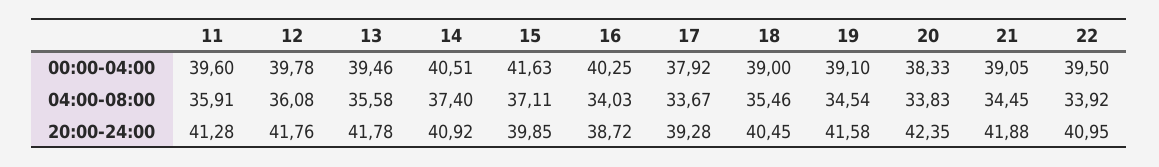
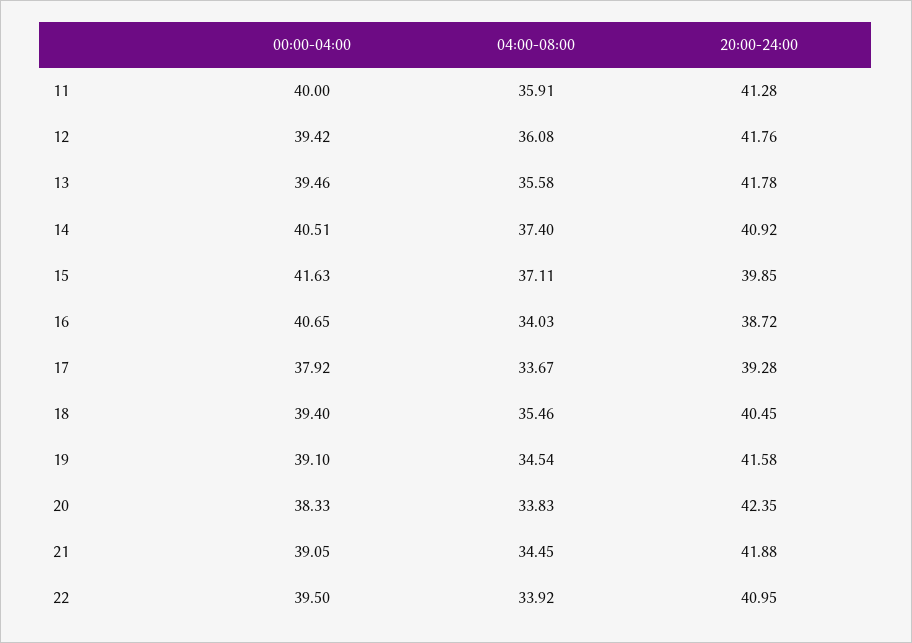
  {
    "11": {
-     "00:00-04:00": 39.6,
+     "00:00-04:00": 40,
      "04:00-08:00": 35.91,
      "20:00-24:00": 41.28
    },
    "12": {
-     "00:00-04:00": 39.78,
+     "00:00-04:00": 39.42,
      "04:00-08:00": 36.08,
      "20:00-24:00": 41.76
    },
    "13": {
      "00:00-04:00": 39.46,
      "04:00-08:00": 35.58,
      "20:00-24:00": 41.78
    },
    "14": {
      "00:00-04:00": 40.51,
      "04:00-08:00": 37.4,
      "20:00-24:00": 40.92
    },
    "15": {
      "00:00-04:00": 41.63,
      "04:00-08:00": 37.11,
      "20:00-24:00": 39.85
    },
    "16": {
-     "00:00-04:00": 40.25,
+     "00:00-04:00": 40.65,
      "04:00-08:00": 34.03,
      "20:00-24:00": 38.72
    },
    "17": {
      "00:00-04:00": 37.92,
      "04:00-08:00": 33.67,
      "20:00-24:00": 39.28
    },
    "18": {
-     "00:00-04:00": 39,
+     "00:00-04:00": 39.4,
      "04:00-08:00": 35.46,
      "20:00-24:00": 40.45
    },
    "19": {
      "00:00-04:00": 39.1,
      "04:00-08:00": 34.54,
      "20:00-24:00": 41.58
    },
    "20": {
      "00:00-04:00": 38.33,
      "04:00-08:00": 33.83,
      "20:00-24:00": 42.35
    },
    "21": {
      "00:00-04:00": 39.05,
      "04:00-08:00": 34.45,
      "20:00-24:00": 41.88
    },
    "22": {
      "00:00-04:00": 39.5,
      "04:00-08:00": 33.92,
      "20:00-24:00": 40.95
    }
  }

